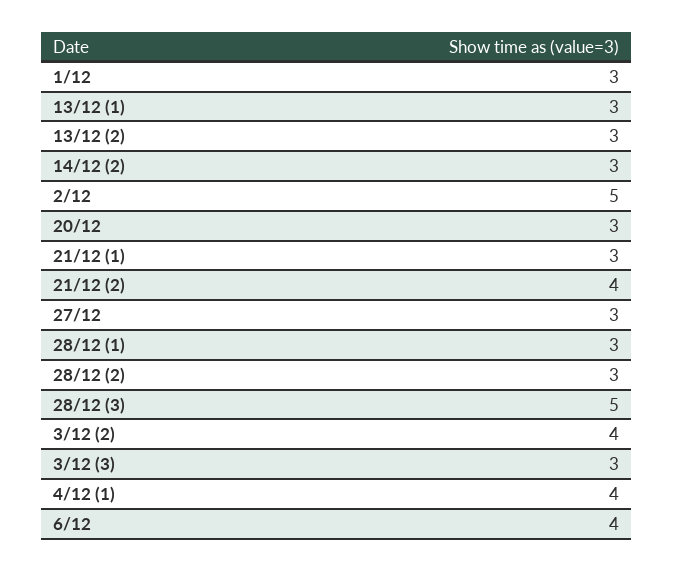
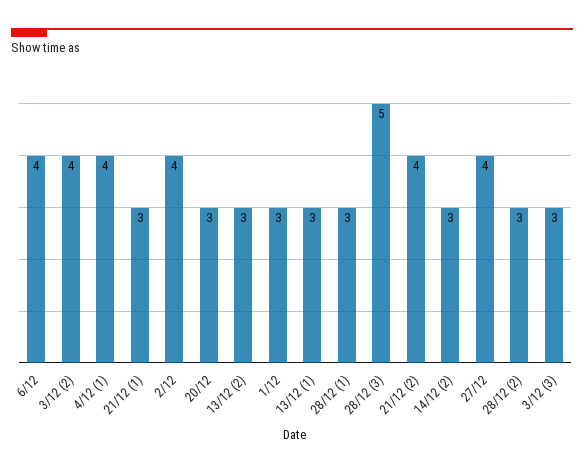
  {
    "1/12": 3,
    "13/12 (1)": 3,
    "13/12 (2)": 3,
    "14/12 (2)": 3,
-   "2/12": 5,
+   "2/12": 4,
    "20/12": 3,
    "21/12 (1)": 3,
    "21/12 (2)": 4,
-   "27/12": 3,
+   "27/12": 4,
    "28/12 (1)": 3,
    "28/12 (2)": 3,
    "28/12 (3)": 5,
    "3/12 (2)": 4,
    "3/12 (3)": 3,
    "4/12 (1)": 4,
    "6/12": 4
  }

